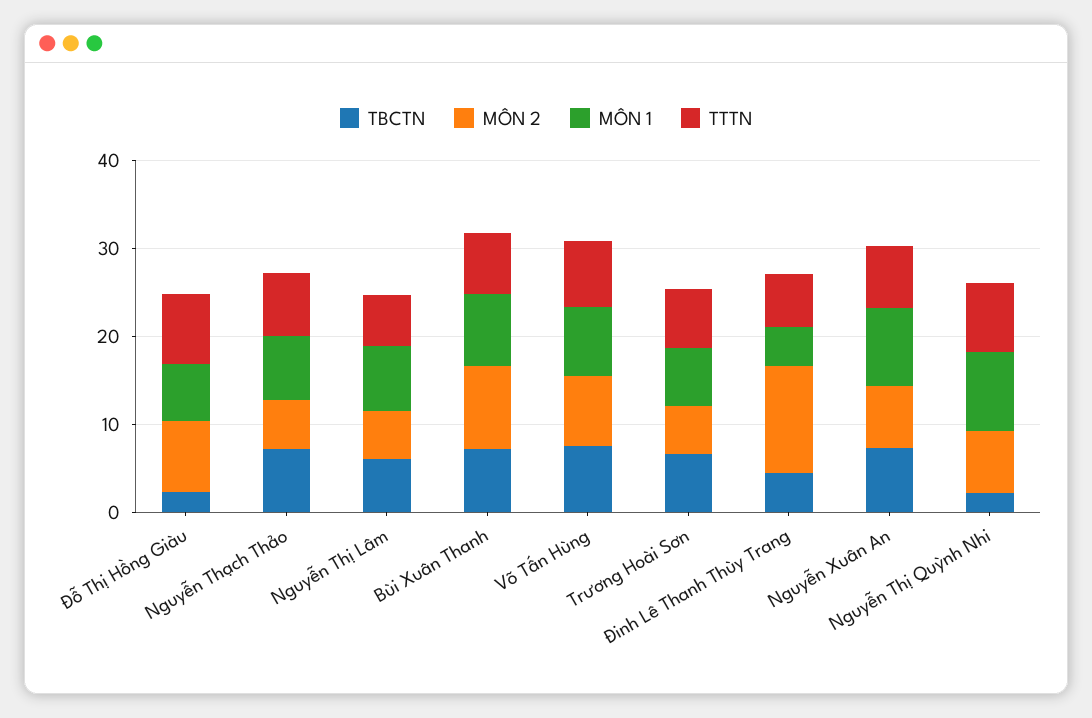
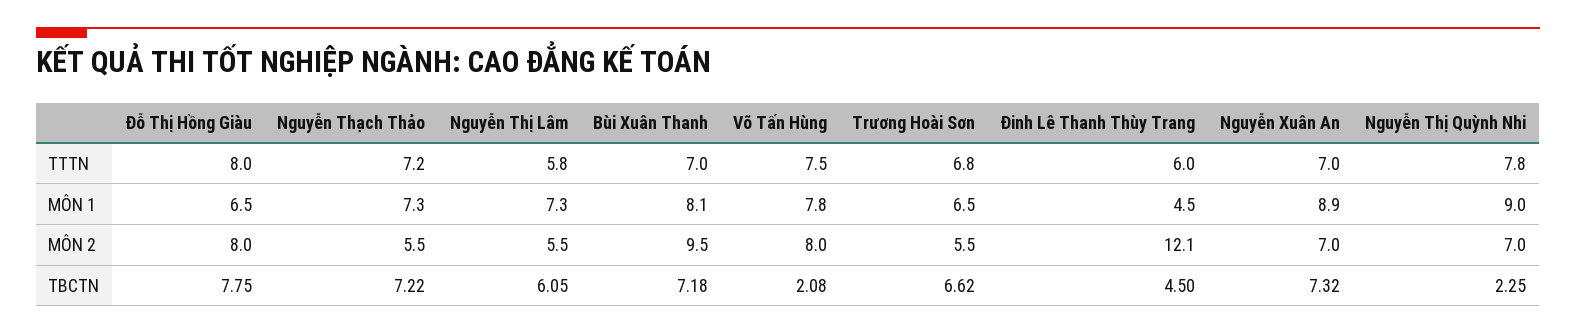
  {
    "TBCTN": {
-     "Đỗ Thị Hồng Giàu": 2,
+     "Đỗ Thị Hồng Giàu": 7.75,
      "Nguyễn Thạch Thảo": 7.22,
      "Nguyễn Thị Lâm": 6.05,
      "Bùi Xuân Thanh": 7.18,
-     "Võ Tấn Hùng": 8,
+     "Võ Tấn Hùng": 2.08,
      "Trương Hoài Sơn": 6.62,
      "Đinh Lê Thanh Thùy Trang": 4.5,
      "Nguyễn Xuân An": 7.32,
      "Nguyễn Thị Quỳnh Nhi": 2.25
    },
    "MÔN 2": {
      "Đỗ Thị Hồng Giàu": 8,
      "Nguyễn Thạch Thảo": 5.5,
      "Nguyễn Thị Lâm": 5.5,
      "Bùi Xuân Thanh": 9.5,
      "Võ Tấn Hùng": 8,
      "Trương Hoài Sơn": 5.5,
      "Đinh Lê Thanh Thùy Trang": 12.1,
      "Nguyễn Xuân An": 7,
      "Nguyễn Thị Quỳnh Nhi": 7
    },
    "MÔN 1": {
      "Đỗ Thị Hồng Giàu": 6.5,
      "Nguyễn Thạch Thảo": 7.3,
      "Nguyễn Thị Lâm": 7.3,
      "Bùi Xuân Thanh": 8.1,
      "Võ Tấn Hùng": 7.8,
      "Trương Hoài Sơn": 6.5,
      "Đinh Lê Thanh Thùy Trang": 4.5,
      "Nguyễn Xuân An": 8.9,
      "Nguyễn Thị Quỳnh Nhi": 9
    },
    "TTTN": {
      "Đỗ Thị Hồng Giàu": 8,
      "Nguyễn Thạch Thảo": 7.2,
      "Nguyễn Thị Lâm": 5.8,
      "Bùi Xuân Thanh": 7,
      "Võ Tấn Hùng": 7.5,
      "Trương Hoài Sơn": 6.8,
      "Đinh Lê Thanh Thùy Trang": 6,
      "Nguyễn Xuân An": 7,
      "Nguyễn Thị Quỳnh Nhi": 7.8
    }
  }

